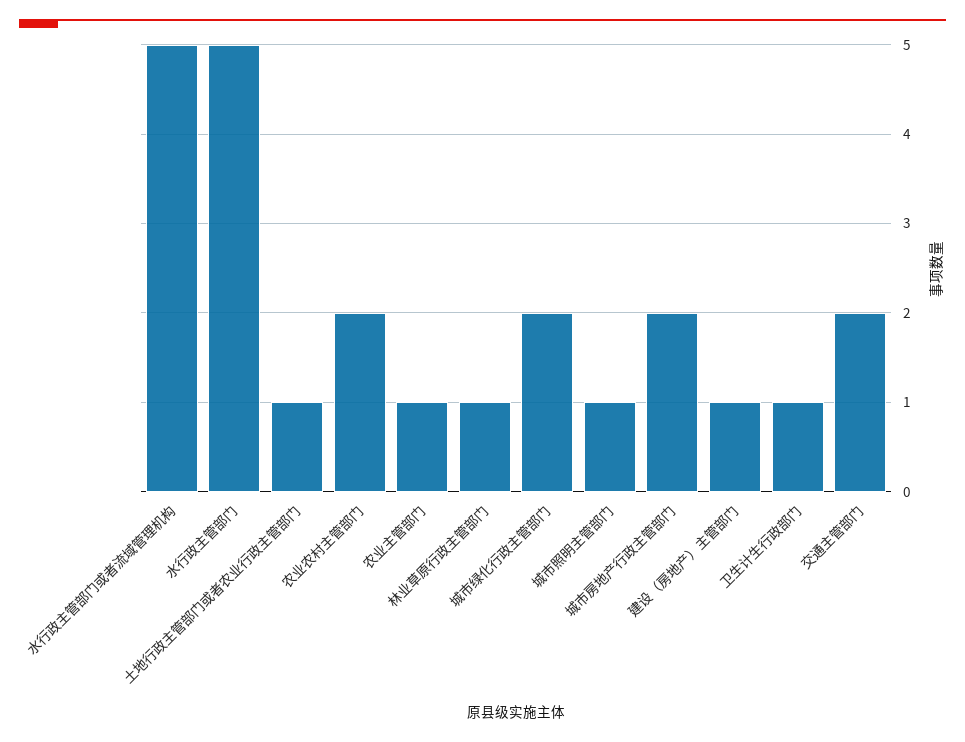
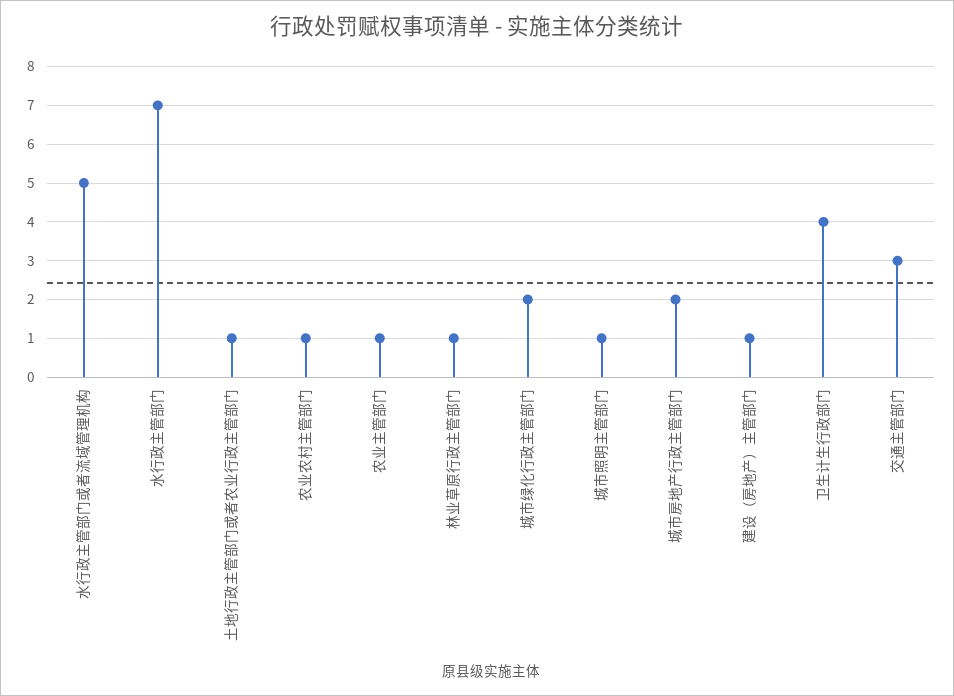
  {
    "水行政主管部门或者流域管理机构": 5,
-   "水行政主管部门": 5,
+   "水行政主管部门": 7,
    "土地行政主管部门或者农业行政主管部门": 1,
-   "农业农村主管部门": 2,
+   "农业农村主管部门": 1,
    "农业主管部门": 1,
    "林业草原行政主管部门": 1,
    "城市绿化行政主管部门": 2,
    "城市照明主管部门": 1,
    "城市房地产行政主管部门": 2,
    "建设（房地产）主管部门": 1,
-   "卫生计生行政部门": 1,
+   "卫生计生行政部门": 4,
-   "交通主管部门": 2
+   "交通主管部门": 3
  }

